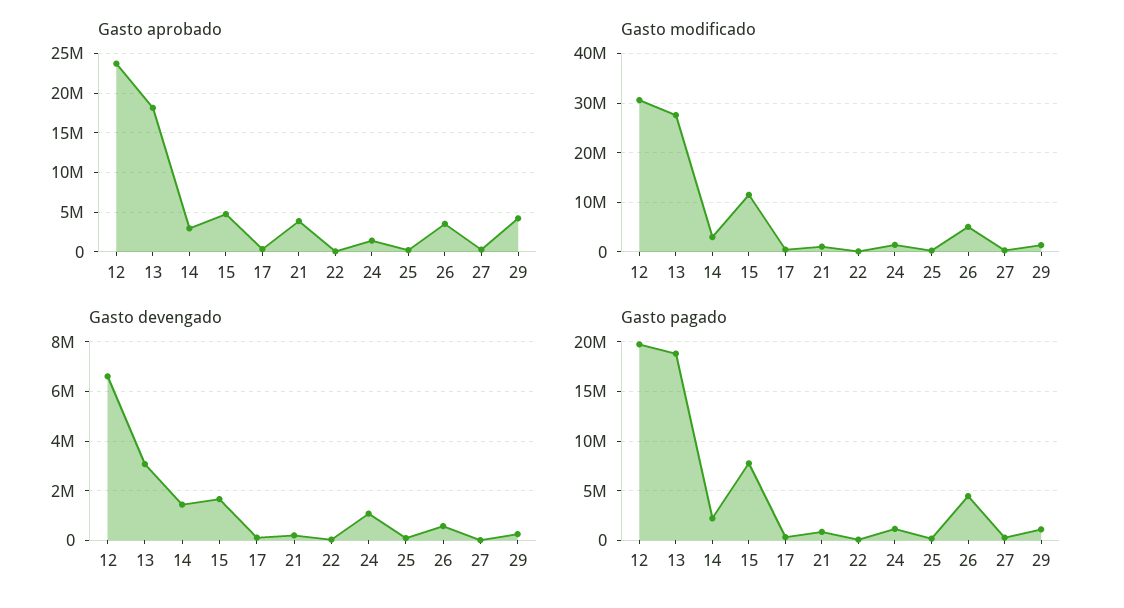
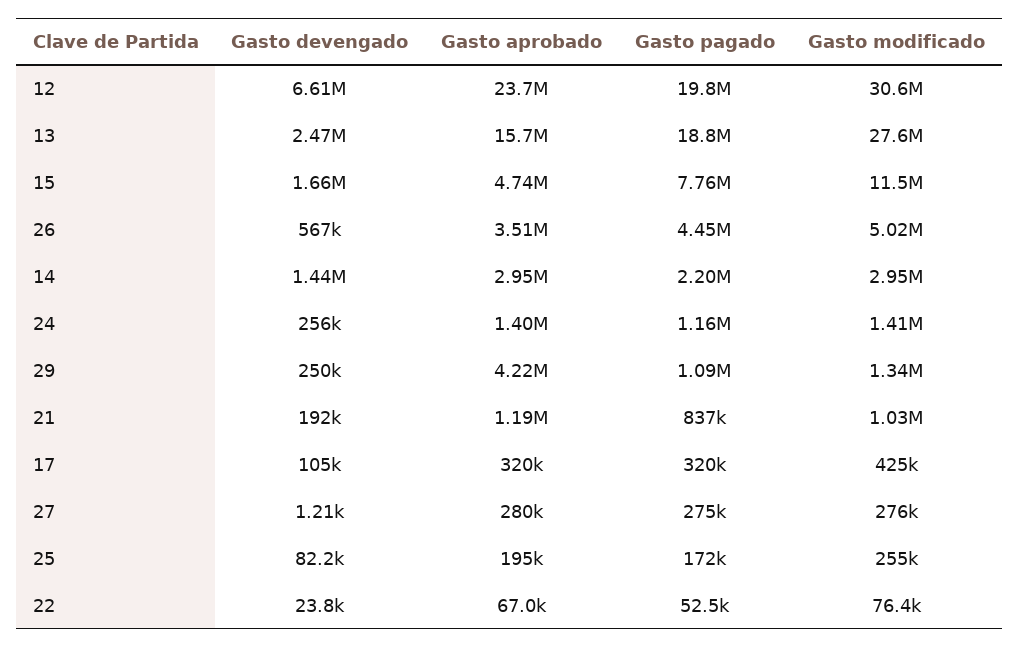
  {
    "Gasto aprobado": {
      "12": 23700000,
-     "13": 18000000,
+     "13": 15700000,
      "14": 2950000,
      "15": 4740000,
      "17": 320000,
-     "21": 4000000,
+     "21": 1190000,
      "22": 67000,
      "24": 1400000,
      "25": 195000,
      "26": 3510000,
      "27": 280000,
      "29": 4220000
    },
    "Gasto modificado": {
      "12": 30600000,
      "13": 27600000,
      "14": 2950000,
      "15": 11500000,
      "17": 425000,
      "21": 1030000,
      "22": 76400,
      "24": 1410000,
      "25": 255000,
      "26": 5020000,
      "27": 276000,
      "29": 1340000
    },
    "Gasto devengado": {
      "12": 6610000,
-     "13": 3000000,
+     "13": 2470000,
      "14": 1440000,
      "15": 1660000,
      "17": 105000,
      "21": 192000,
      "22": 23800,
-     "24": 1000000,
+     "24": 256000,
      "25": 82200,
      "26": 567000,
      "27": 1210,
      "29": 250000
    },
    "Gasto pagado": {
      "12": 19800000,
      "13": 18800000,
      "14": 2200000,
      "15": 7760000,
      "17": 320000,
      "21": 837000,
      "22": 52500,
      "24": 1160000,
      "25": 172000,
      "26": 4450000,
      "27": 275000,
      "29": 1090000
    }
  }

